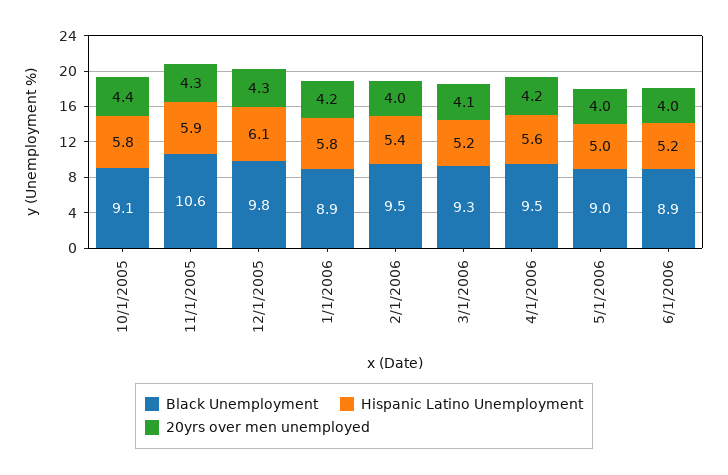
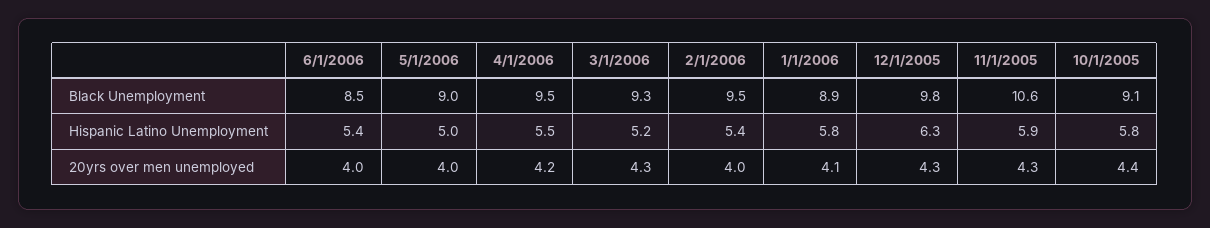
  {
    "Black Unemployment": {
      "10/1/2005": 9.1,
      "11/1/2005": 10.6,
      "12/1/2005": 9.8,
      "1/1/2006": 8.9,
      "2/1/2006": 9.5,
      "3/1/2006": 9.3,
      "4/1/2006": 9.5,
      "5/1/2006": 9,
-     "6/1/2006": 8.9
+     "6/1/2006": 8.5
    },
    "Hispanic Latino Unemployment": {
      "10/1/2005": 5.8,
      "11/1/2005": 5.9,
-     "12/1/2005": 6.1,
+     "12/1/2005": 6.3,
      "1/1/2006": 5.8,
      "2/1/2006": 5.4,
      "3/1/2006": 5.2,
-     "4/1/2006": 5.6,
+     "4/1/2006": 5.5,
      "5/1/2006": 5,
-     "6/1/2006": 5.2
+     "6/1/2006": 5.4
    },
    "20yrs over men unemployed": {
      "10/1/2005": 4.4,
      "11/1/2005": 4.3,
      "12/1/2005": 4.3,
-     "1/1/2006": 4.2,
+     "1/1/2006": 4.1,
      "2/1/2006": 4,
-     "3/1/2006": 4.1,
+     "3/1/2006": 4.3,
      "4/1/2006": 4.2,
      "5/1/2006": 4,
      "6/1/2006": 4
    }
  }

